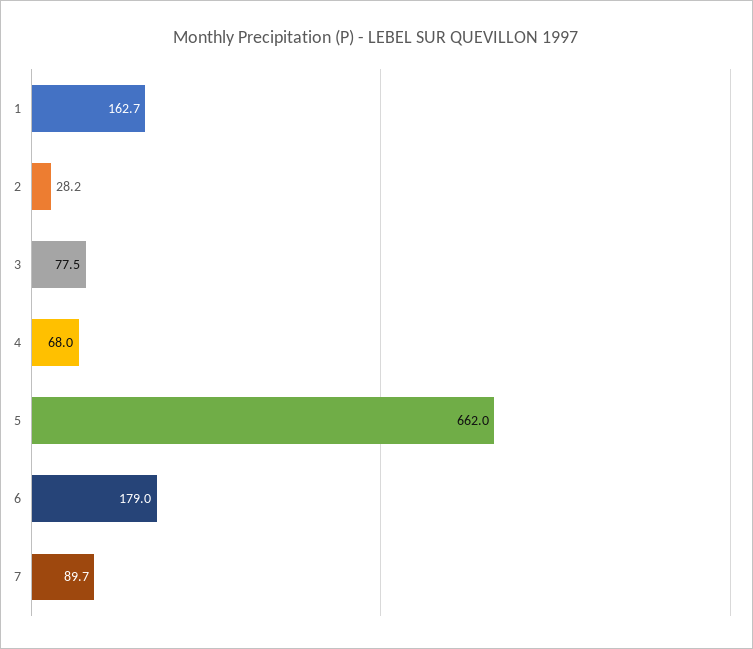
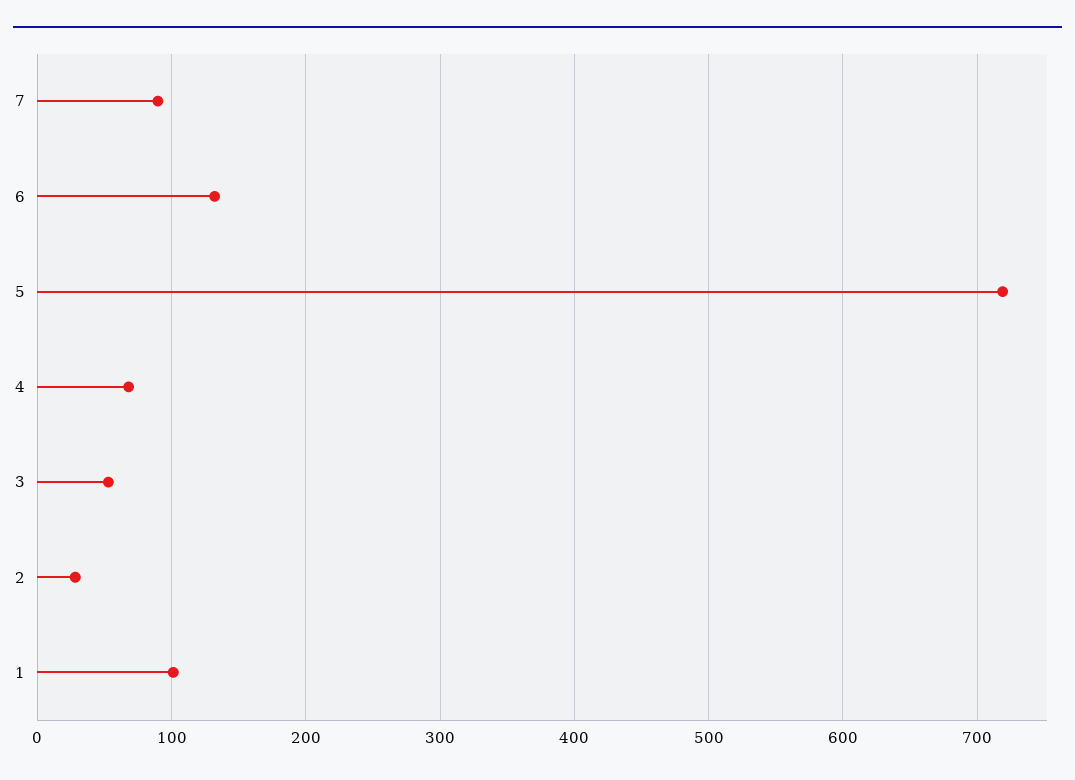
  {
-   "1": 162.7,
+   "1": 100,
    "2": 28.2,
-   "3": 77.5,
+   "3": 50,
    "4": 68,
-   "5": 662,
+   "5": 720,
-   "6": 179,
+   "6": 130,
    "7": 89.7
  }

